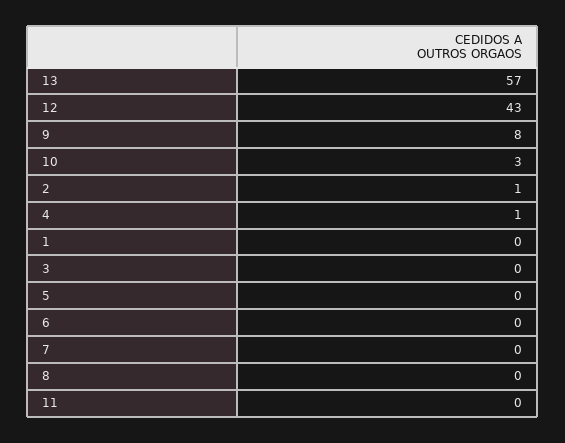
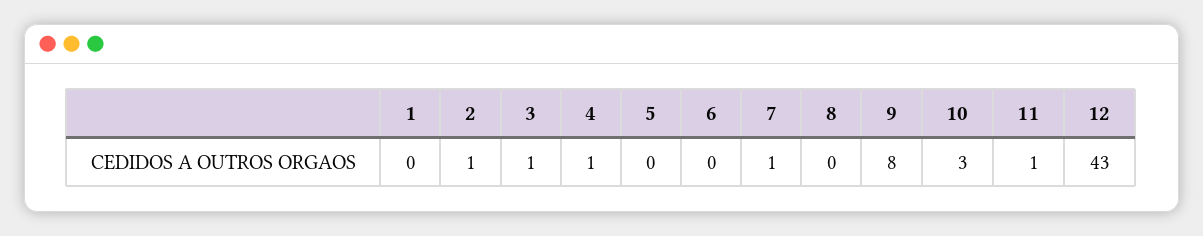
  {
-   "13": 57,
    "12": 43,
    "9": 8,
    "10": 3,
    "2": 1,
    "4": 1,
    "1": 0,
-   "3": 0,
+   "3": 1,
    "5": 0,
    "6": 0,
-   "7": 0,
+   "7": 1,
    "8": 0,
-   "11": 0
+   "11": 1
  }

